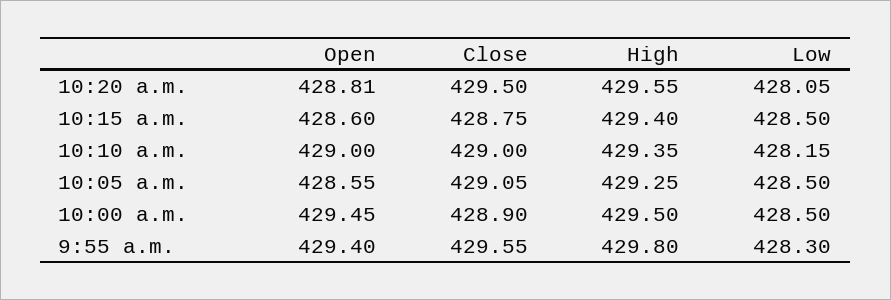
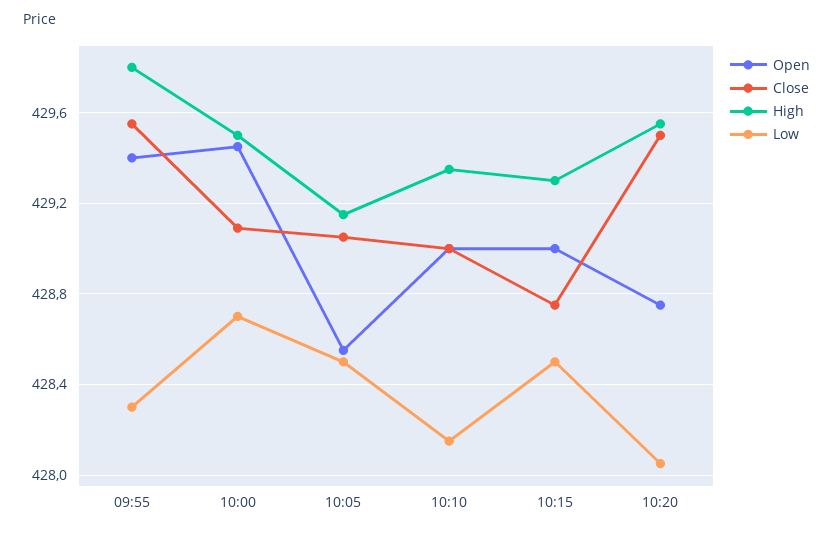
  {
    "Open": {
-     "10:20 a.m.": 428.81,
+     "10:20 a.m.": 428.75,
-     "10:15 a.m.": 428.6,
+     "10:15 a.m.": 429,
      "10:10 a.m.": 429,
      "10:05 a.m.": 428.55,
      "10:00 a.m.": 429.45,
      "9:55 a.m.": 429.4
    },
    "Close": {
      "10:20 a.m.": 429.5,
      "10:15 a.m.": 428.75,
      "10:10 a.m.": 429,
      "10:05 a.m.": 429.05,
-     "10:00 a.m.": 428.9,
+     "10:00 a.m.": 429.1,
      "9:55 a.m.": 429.55
    },
    "High": {
      "10:20 a.m.": 429.55,
-     "10:15 a.m.": 429.4,
+     "10:15 a.m.": 429.3,
      "10:10 a.m.": 429.35,
-     "10:05 a.m.": 429.25,
+     "10:05 a.m.": 429.15,
      "10:00 a.m.": 429.5,
      "9:55 a.m.": 429.8
    },
    "Low": {
      "10:20 a.m.": 428.05,
      "10:15 a.m.": 428.5,
      "10:10 a.m.": 428.15,
      "10:05 a.m.": 428.5,
-     "10:00 a.m.": 428.5,
+     "10:00 a.m.": 428.7,
      "9:55 a.m.": 428.3
    }
  }

